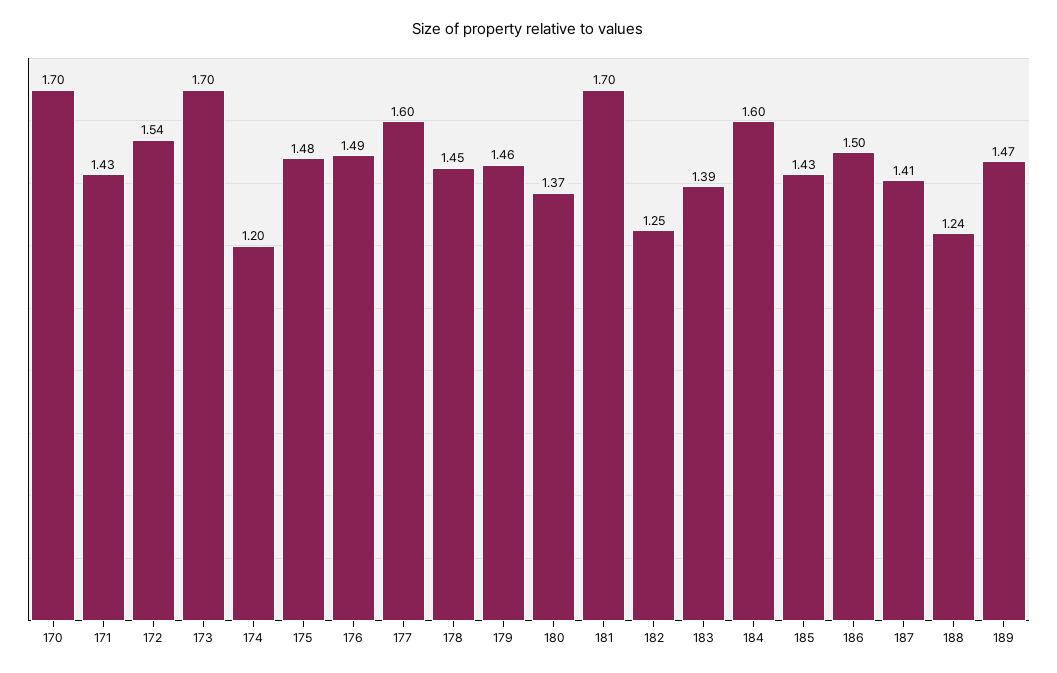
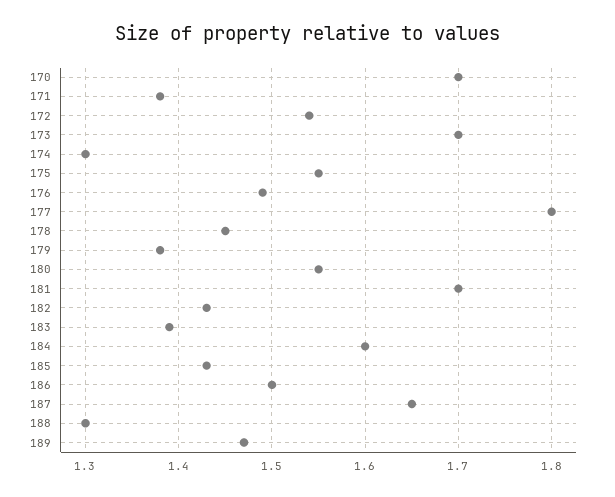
  {
    "170": 1.7,
-   "171": 1.43,
+   "171": 1.38,
    "172": 1.54,
    "173": 1.7,
-   "174": 1.2,
+   "174": 1.3,
-   "175": 1.48,
+   "175": 1.55,
    "176": 1.49,
-   "177": 1.6,
+   "177": 1.8,
    "178": 1.45,
-   "179": 1.46,
+   "179": 1.38,
-   "180": 1.37,
+   "180": 1.55,
    "181": 1.7,
-   "182": 1.25,
+   "182": 1.43,
    "183": 1.39,
    "184": 1.6,
    "185": 1.43,
    "186": 1.5,
-   "187": 1.41,
+   "187": 1.65,
-   "188": 1.24,
+   "188": 1.3,
    "189": 1.47
  }

